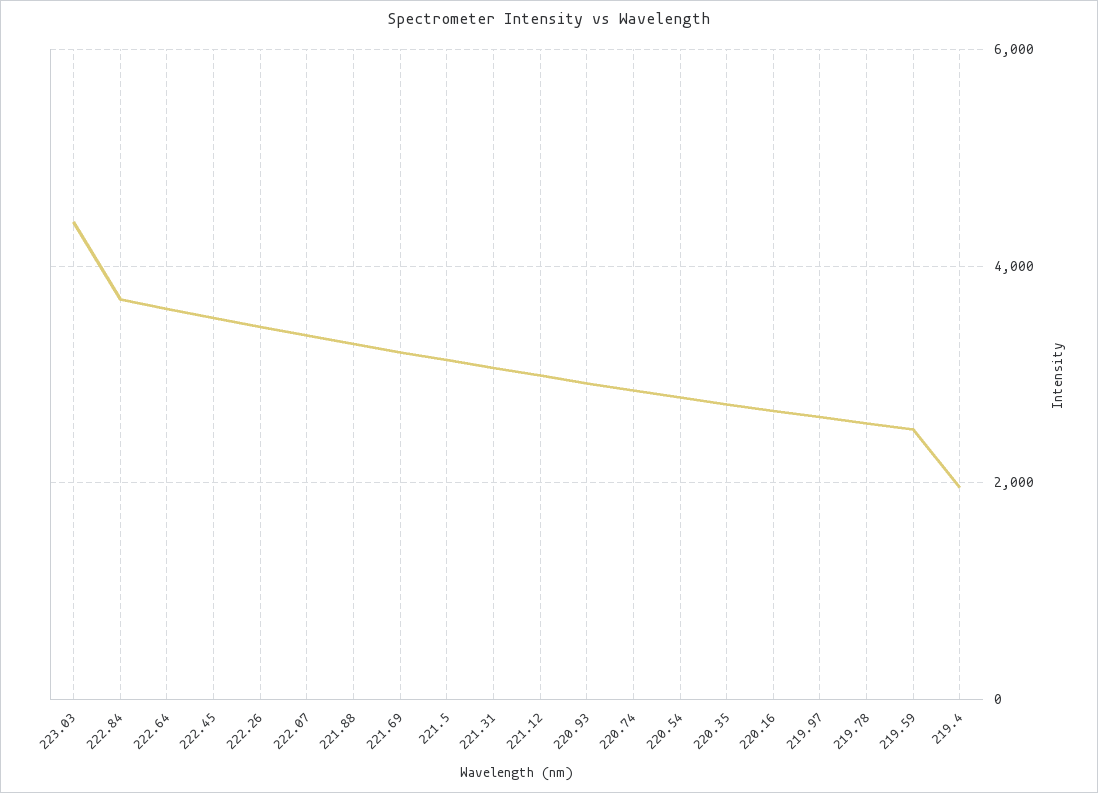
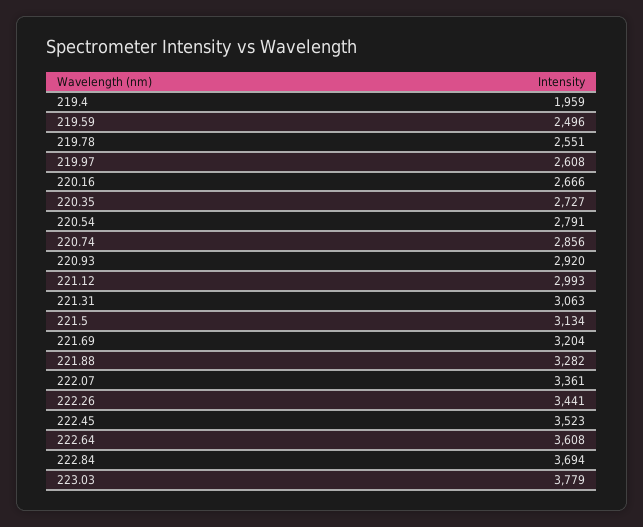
  {
-   "223.03": 4400,
+   "223.03": 3779,
    "222.84": 3694,
    "222.64": 3608,
    "222.45": 3523,
    "222.26": 3441,
    "222.07": 3361,
    "221.88": 3282,
    "221.69": 3204,
    "221.5": 3134,
    "221.31": 3063,
    "221.12": 2993,
    "220.93": 2920,
    "220.74": 2856,
    "220.54": 2791,
    "220.35": 2727,
    "220.16": 2666,
    "219.97": 2608,
    "219.78": 2551,
    "219.59": 2496,
    "219.4": 1959
  }

